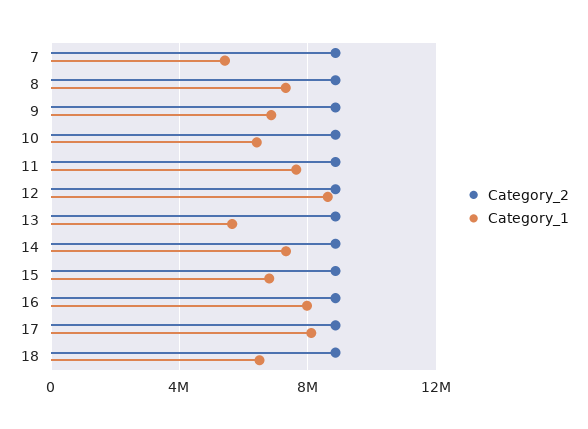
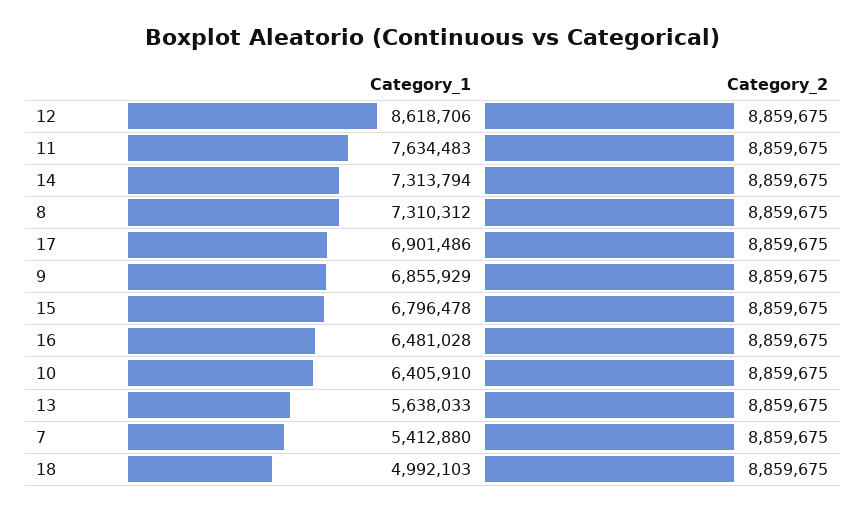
  {
    "Category_2": {
      "7": 8859675,
      "8": 8859675,
      "9": 8859675,
      "10": 8859675,
      "11": 8859675,
      "12": 8859675,
      "13": 8859675,
      "14": 8859675,
      "15": 8859675,
      "16": 8859675,
      "17": 8859675,
      "18": 8859675
    },
    "Category_1": {
      "7": 5412880,
      "8": 7310312,
      "9": 6855929,
      "10": 6405910,
      "11": 7634483,
      "12": 8618706,
      "13": 5638033,
      "14": 7313794,
      "15": 6796478,
-     "16": 8000000,
+     "16": 6481028,
-     "17": 8000000,
+     "17": 6901486,
-     "18": 6500000
+     "18": 4992103
    }
  }

